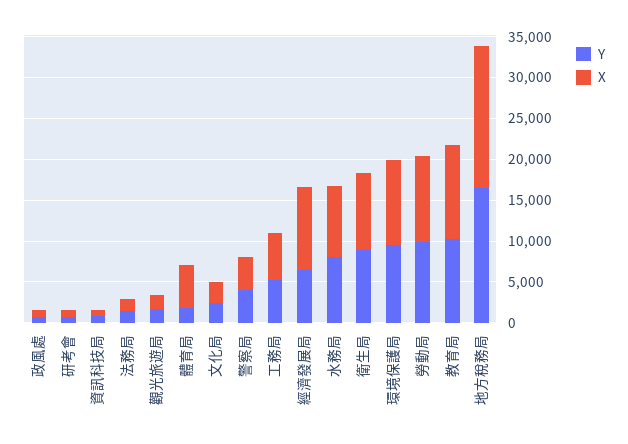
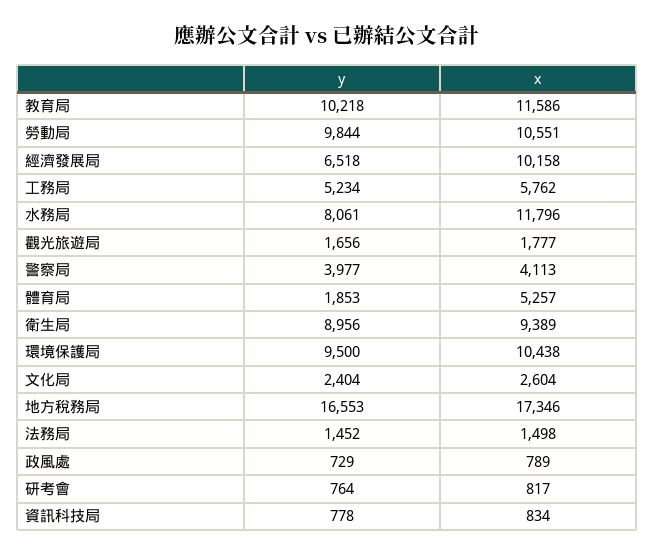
  {
    "Y": {
      "政風處": 729,
      "研考會": 764,
      "資訊科技局": 778,
      "法務局": 1452,
      "觀光旅遊局": 1656,
      "體育局": 1853,
      "文化局": 2404,
      "警察局": 3977,
      "工務局": 5234,
      "經濟發展局": 6518,
      "水務局": 8061,
      "衛生局": 8956,
      "環境保護局": 9500,
      "勞動局": 9844,
      "教育局": 10218,
      "地方稅務局": 16553
    },
    "X": {
      "政風處": 789,
      "研考會": 817,
      "資訊科技局": 834,
      "法務局": 1498,
      "觀光旅遊局": 1777,
      "體育局": 5257,
      "文化局": 2604,
      "警察局": 4113,
      "工務局": 5762,
      "經濟發展局": 10158,
-     "水務局": 9000,
+     "水務局": 11796,
      "衛生局": 9389,
      "環境保護局": 10438,
      "勞動局": 10551,
      "教育局": 11586,
      "地方稅務局": 17346
    }
  }

